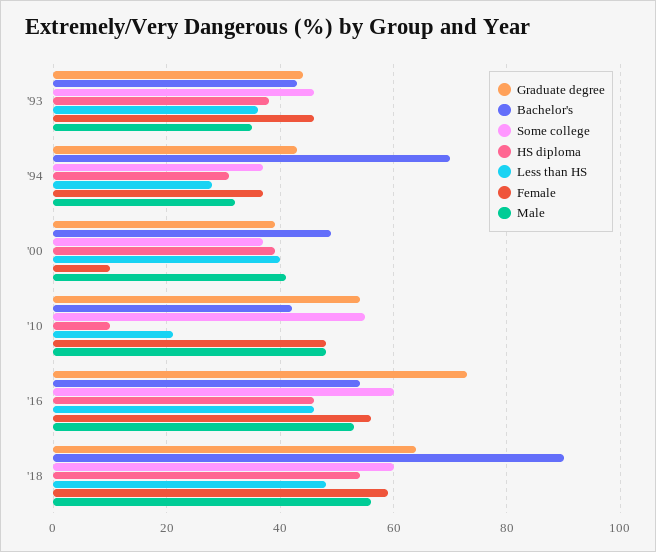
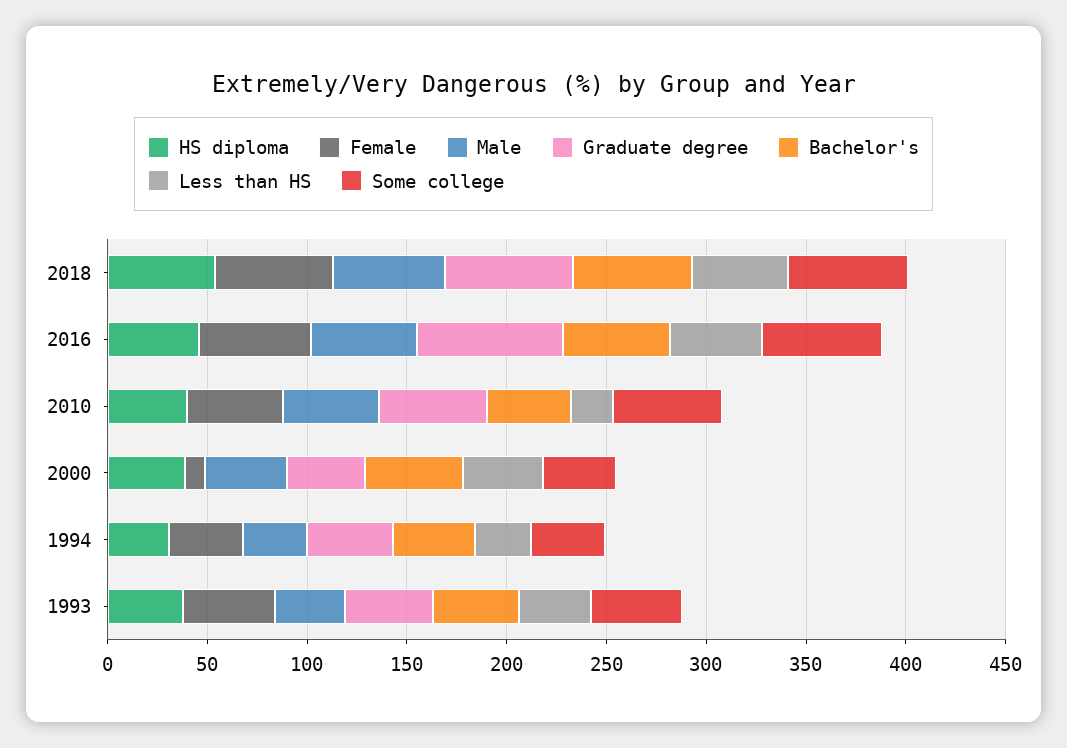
  {
    "Graduate degree": {
      "'93": 45,
      "'94": 45,
      "'00": 40,
      "'10": 55,
      "'16": 75,
      "'18": 65
    },
    "Bachelor's": {
      "'93": 45,
-     "'94": 70,
+     "'94": 40,
      "'00": 50,
      "'10": 40,
      "'16": 55,
-     "'18": 90
+     "'18": 60
    },
    "Some college": {
      "'93": 45,
      "'94": 35,
      "'00": 35,
      "'10": 55,
      "'16": 60,
      "'18": 60
    },
    "HS diploma": {
      "'93": 40,
      "'94": 30,
      "'00": 40,
-     "'10": 10,
+     "'10": 40,
      "'16": 45,
      "'18": 55
    },
    "Less than HS": {
      "'93": 35,
      "'94": 30,
      "'00": 40,
      "'10": 20,
      "'16": 45,
      "'18": 50
    },
    "Female": {
      "'93": 45,
      "'94": 35,
      "'00": 10,
      "'10": 50,
      "'16": 55,
      "'18": 60
    },
    "Male": {
      "'93": 35,
      "'94": 30,
      "'00": 40,
      "'10": 50,
      "'16": 55,
      "'18": 55
    }
  }

